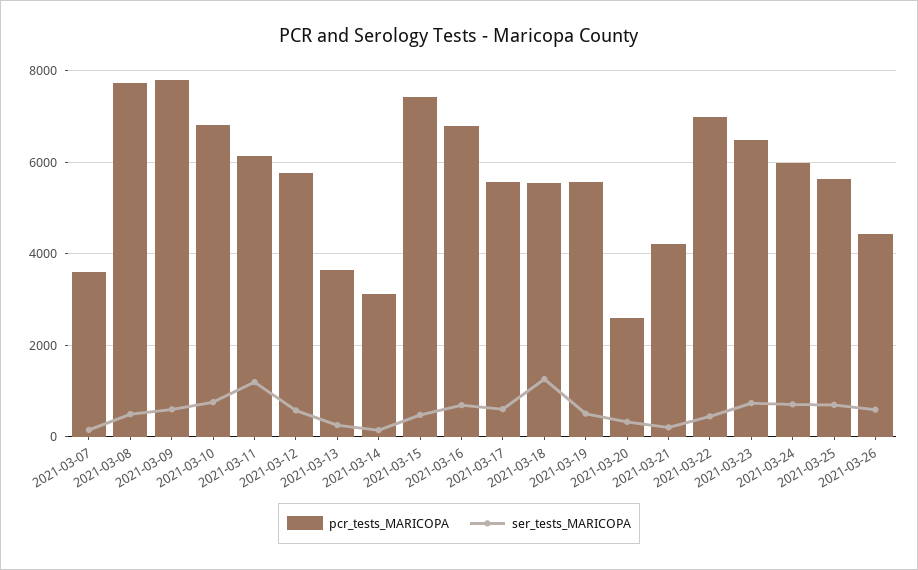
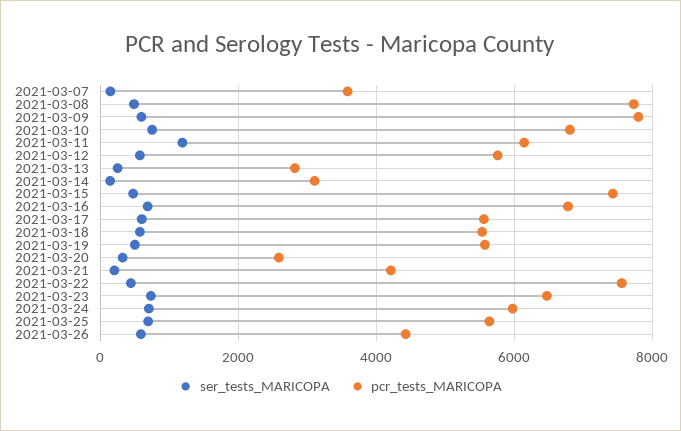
  {
    "pcr_tests_MARICOPA": {
      "2021-03-07": 3600,
      "2021-03-08": 7800,
      "2021-03-09": 7800,
      "2021-03-10": 6800,
      "2021-03-11": 6200,
      "2021-03-12": 5800,
-     "2021-03-13": 3600,
+     "2021-03-13": 2800,
      "2021-03-14": 3200,
      "2021-03-15": 7400,
      "2021-03-16": 6800,
      "2021-03-17": 5600,
      "2021-03-18": 5600,
      "2021-03-19": 5600,
      "2021-03-20": 2600,
      "2021-03-21": 4200,
-     "2021-03-22": 7000,
+     "2021-03-22": 7600,
      "2021-03-23": 6400,
      "2021-03-24": 6000,
      "2021-03-25": 5600,
      "2021-03-26": 4400
    },
    "ser_tests_MARICOPA": {
      "2021-03-07": 200,
      "2021-03-08": 400,
      "2021-03-09": 600,
      "2021-03-10": 800,
      "2021-03-11": 1200,
      "2021-03-12": 600,
      "2021-03-13": 200,
      "2021-03-14": 200,
      "2021-03-15": 400,
      "2021-03-16": 600,
      "2021-03-17": 600,
-     "2021-03-18": 1200,
+     "2021-03-18": 600,
      "2021-03-19": 600,
      "2021-03-20": 400,
      "2021-03-21": 200,
      "2021-03-22": 400,
      "2021-03-23": 800,
      "2021-03-24": 800,
      "2021-03-25": 600,
      "2021-03-26": 600
    }
  }

